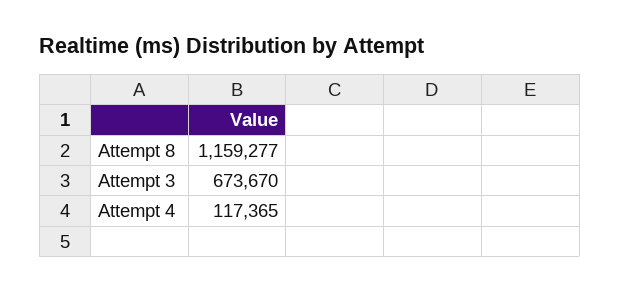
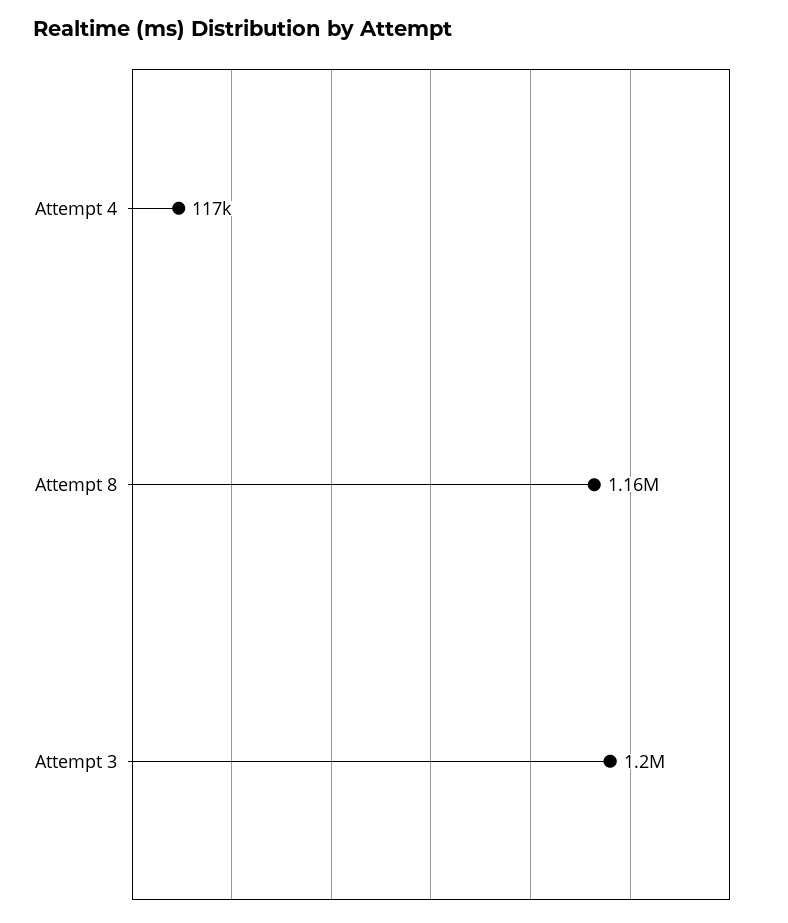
  {
    "Attempt 8": 1159277,
-   "Attempt 3": 673670,
+   "Attempt 3": 1200000,
    "Attempt 4": 117365
  }

